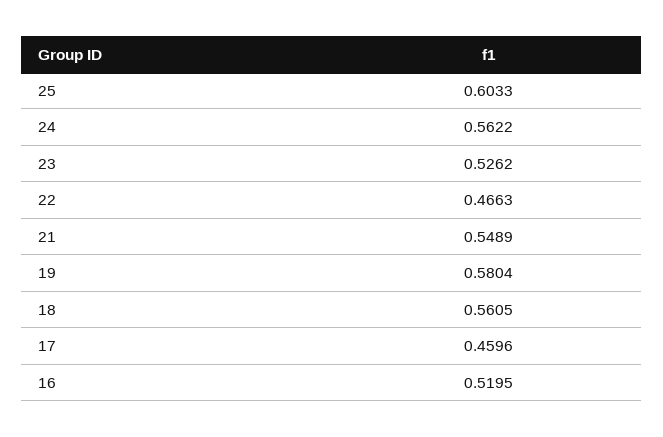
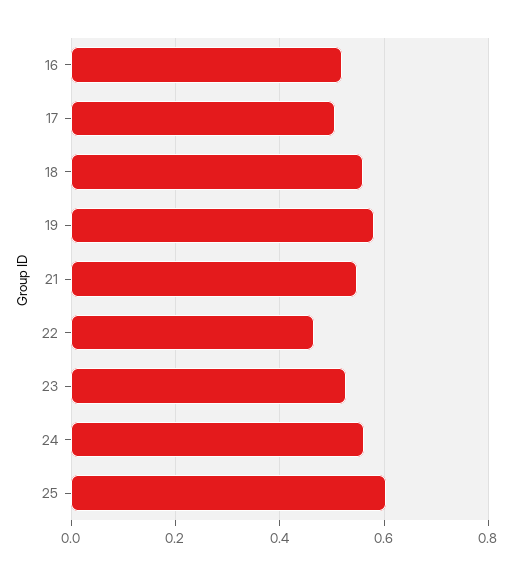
  {
    "25": 0.6033,
    "24": 0.5622,
    "23": 0.5262,
    "22": 0.4663,
    "21": 0.5489,
    "19": 0.5804,
    "18": 0.5605,
-   "17": 0.4596,
+   "17": 0.5,
    "16": 0.5195
  }

